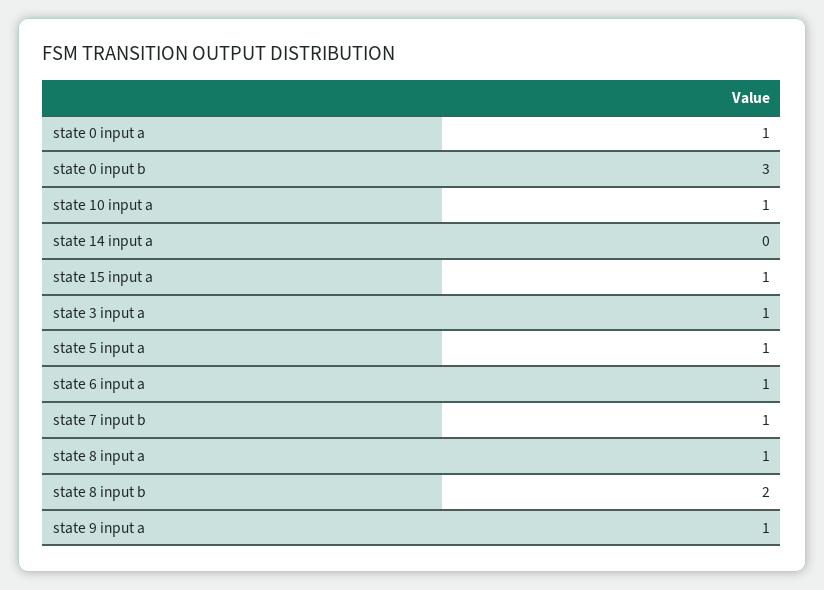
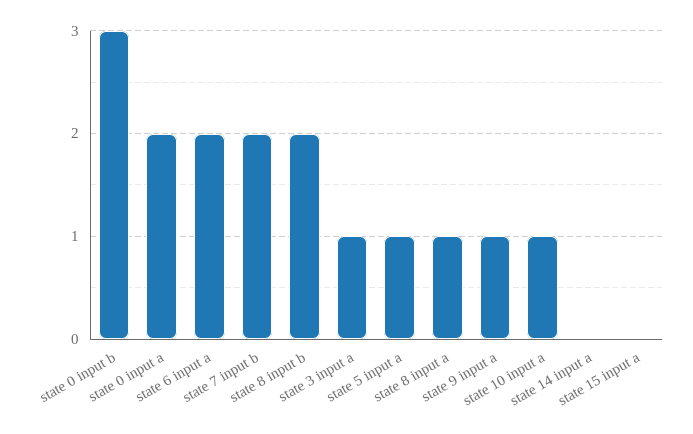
  {
-   "state 0 input a": 1,
+   "state 0 input a": 2,
    "state 0 input b": 3,
    "state 10 input a": 1,
    "state 14 input a": 0,
-   "state 15 input a": 1,
+   "state 15 input a": 0,
    "state 3 input a": 1,
    "state 5 input a": 1,
-   "state 6 input a": 1,
+   "state 6 input a": 2,
-   "state 7 input b": 1,
+   "state 7 input b": 2,
    "state 8 input a": 1,
    "state 8 input b": 2,
    "state 9 input a": 1
  }

